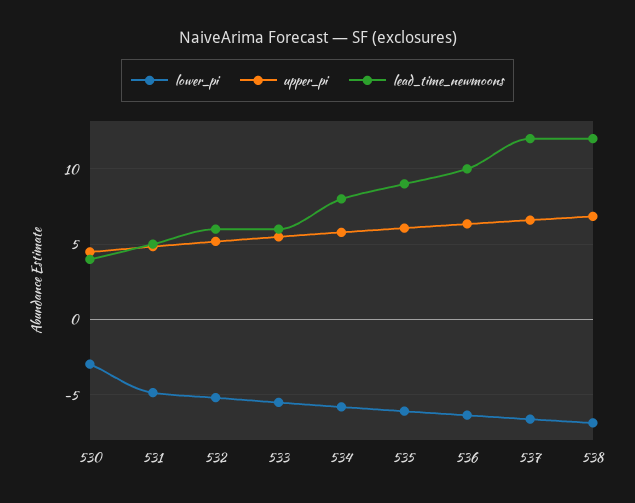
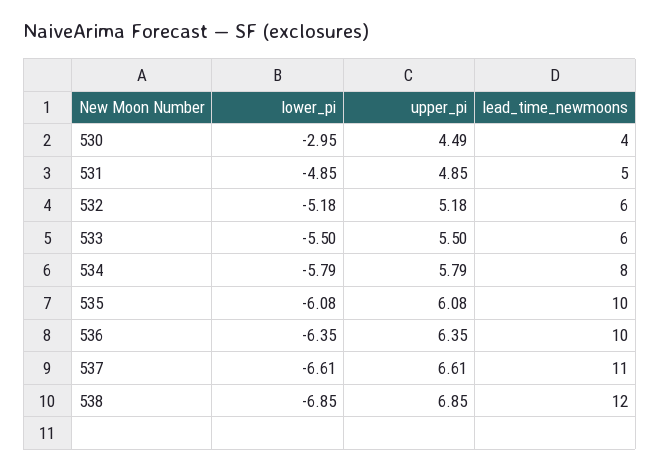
  {
    "lower_pi": {
      "530": -2.95,
      "531": -4.85,
      "532": -5.18,
      "533": -5.5,
      "534": -5.79,
      "535": -6.08,
      "536": -6.35,
      "537": -6.61,
      "538": -6.85
    },
    "upper_pi": {
      "530": 4.49,
      "531": 4.85,
      "532": 5.18,
      "533": 5.5,
      "534": 5.79,
      "535": 6.08,
      "536": 6.35,
      "537": 6.61,
      "538": 6.85
    },
    "lead_time_newmoons": {
      "530": 4,
      "531": 5,
      "532": 6,
      "533": 6,
      "534": 8,
-     "535": 9,
+     "535": 10,
      "536": 10,
-     "537": 12,
+     "537": 11,
      "538": 12
    }
  }

